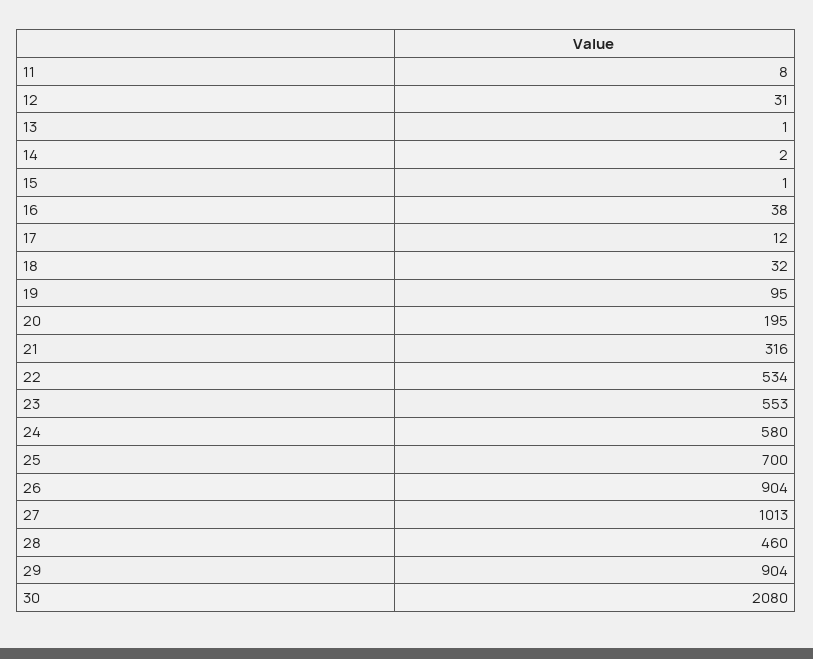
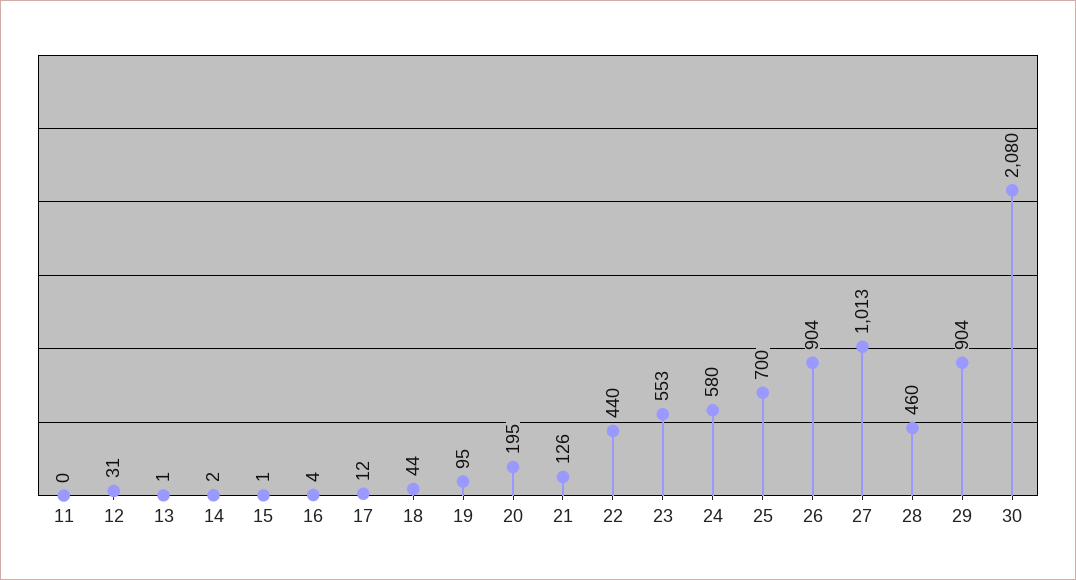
  {
-   "11": 8,
+   "11": 0,
    "12": 31,
    "13": 1,
    "14": 2,
    "15": 1,
-   "16": 38,
+   "16": 4,
    "17": 12,
-   "18": 32,
+   "18": 44,
    "19": 95,
    "20": 195,
-   "21": 316,
+   "21": 126,
-   "22": 534,
+   "22": 440,
    "23": 553,
    "24": 580,
    "25": 700,
    "26": 904,
    "27": 1013,
    "28": 460,
    "29": 904,
    "30": 2080
  }

